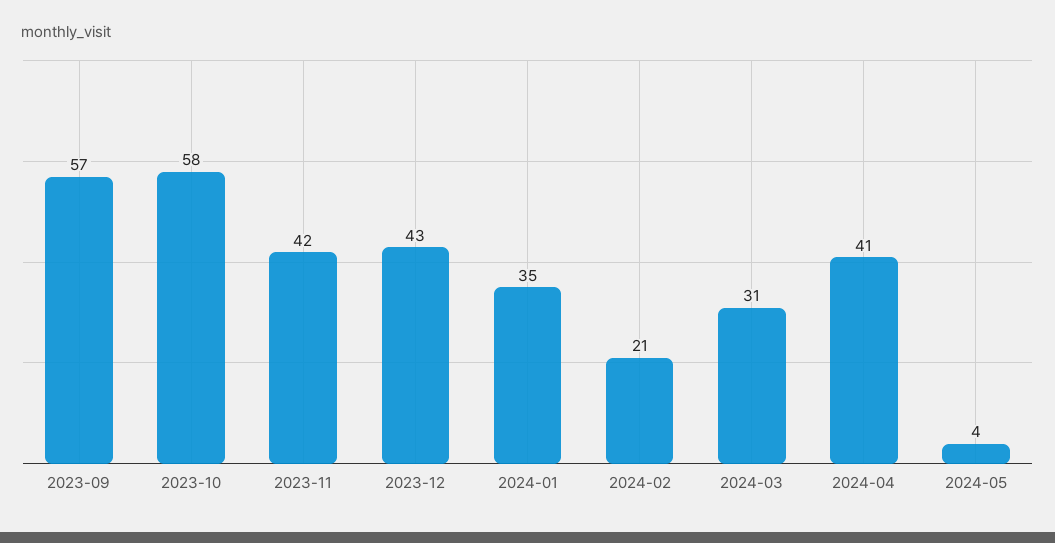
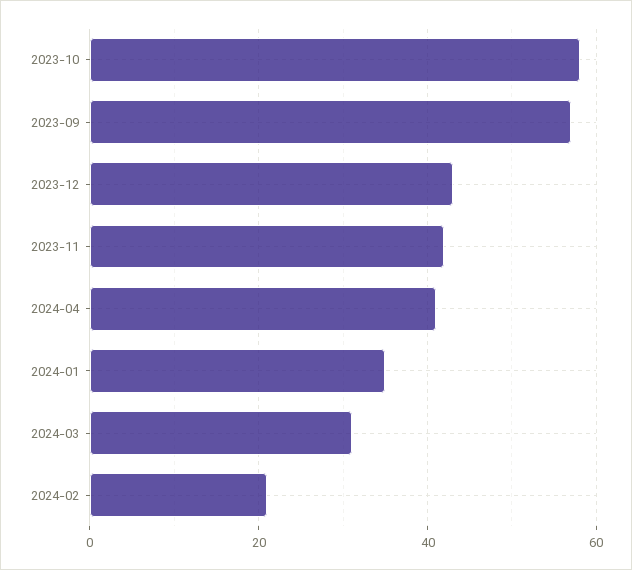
  {
    "2023-09": 57,
    "2023-10": 58,
    "2023-11": 42,
    "2023-12": 43,
    "2024-01": 35,
    "2024-02": 21,
    "2024-03": 31,
-   "2024-04": 41,
+   "2024-04": 41
-   "2024-05": 4
  }

